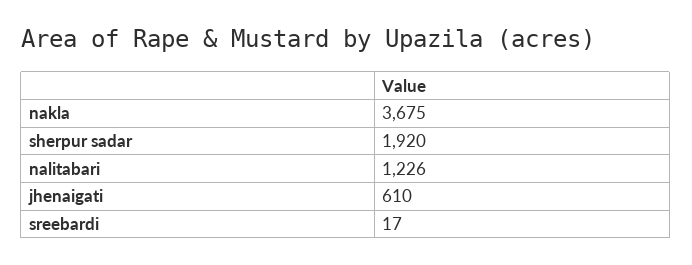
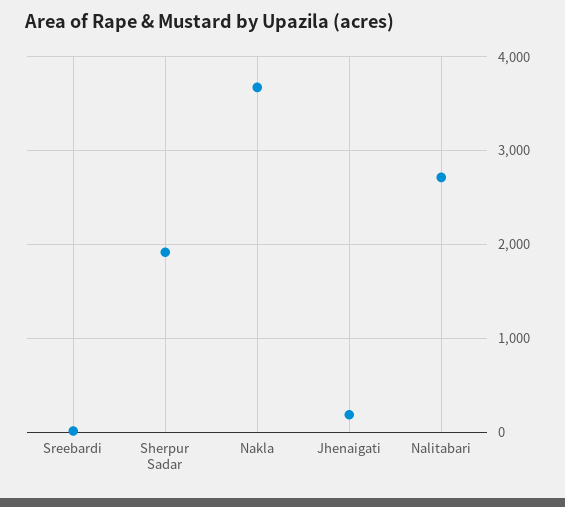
  {
    "nakla": 3675,
    "sherpur sadar": 1920,
-   "nalitabari": 1226,
+   "nalitabari": 2700,
-   "jhenaigati": 610,
+   "jhenaigati": 200,
    "sreebardi": 17
  }

